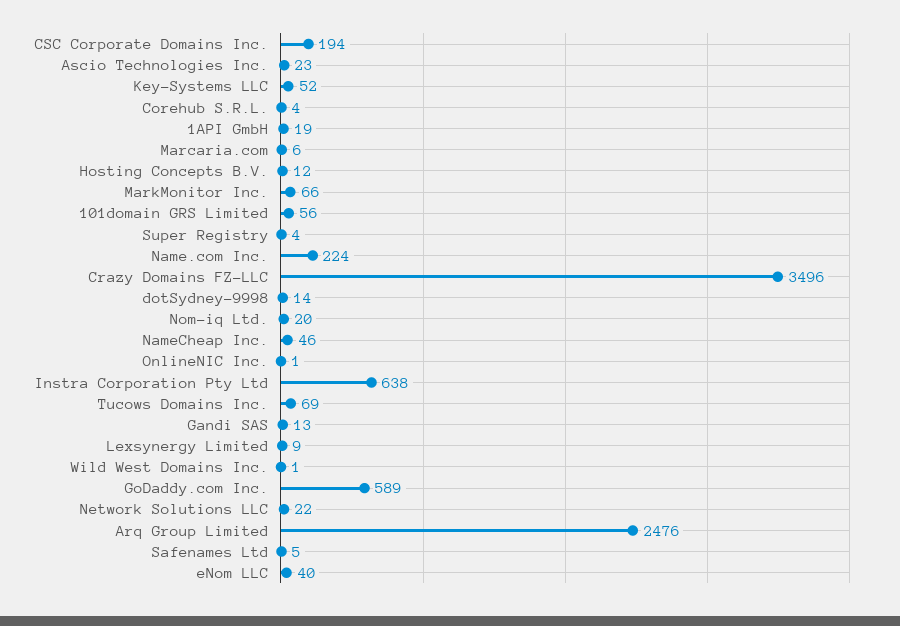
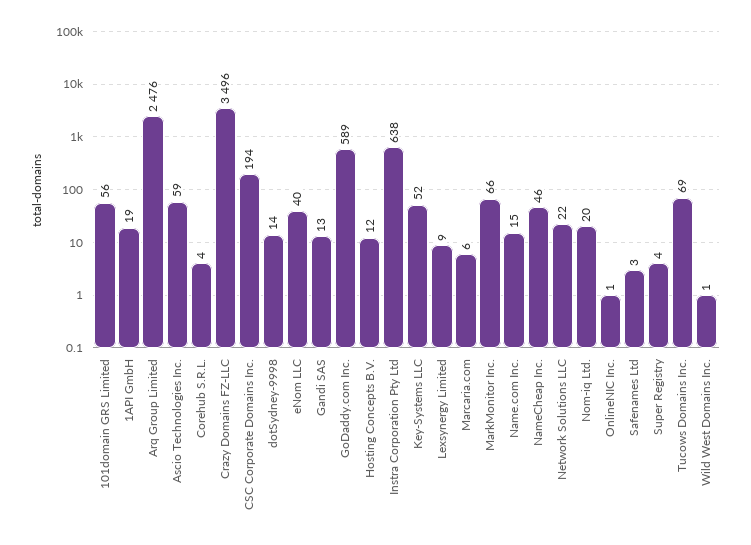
  {
    "CSC Corporate Domains Inc.": 194,
-   "Ascio Technologies Inc.": 23,
+   "Ascio Technologies Inc.": 59,
    "Key-Systems LLC": 52,
    "Corehub S.R.L.": 4,
    "1API GmbH": 19,
    "Marcaria.com": 6,
    "Hosting Concepts B.V.": 12,
    "MarkMonitor Inc.": 66,
    "101domain GRS Limited": 56,
    "Super Registry": 4,
-   "Name.com Inc.": 224,
+   "Name.com Inc.": 15,
    "Crazy Domains FZ-LLC": 3496,
    "dotSydney-9998": 14,
    "Nom-iq Ltd.": 20,
    "NameCheap Inc.": 46,
    "OnlineNIC Inc.": 1,
    "Instra Corporation Pty Ltd": 638,
    "Tucows Domains Inc.": 69,
    "Gandi SAS": 13,
    "Lexsynergy Limited": 9,
    "Wild West Domains Inc.": 1,
    "GoDaddy.com Inc.": 589,
    "Network Solutions LLC": 22,
    "Arq Group Limited": 2476,
-   "Safenames Ltd": 5,
+   "Safenames Ltd": 3,
    "eNom LLC": 40
  }

